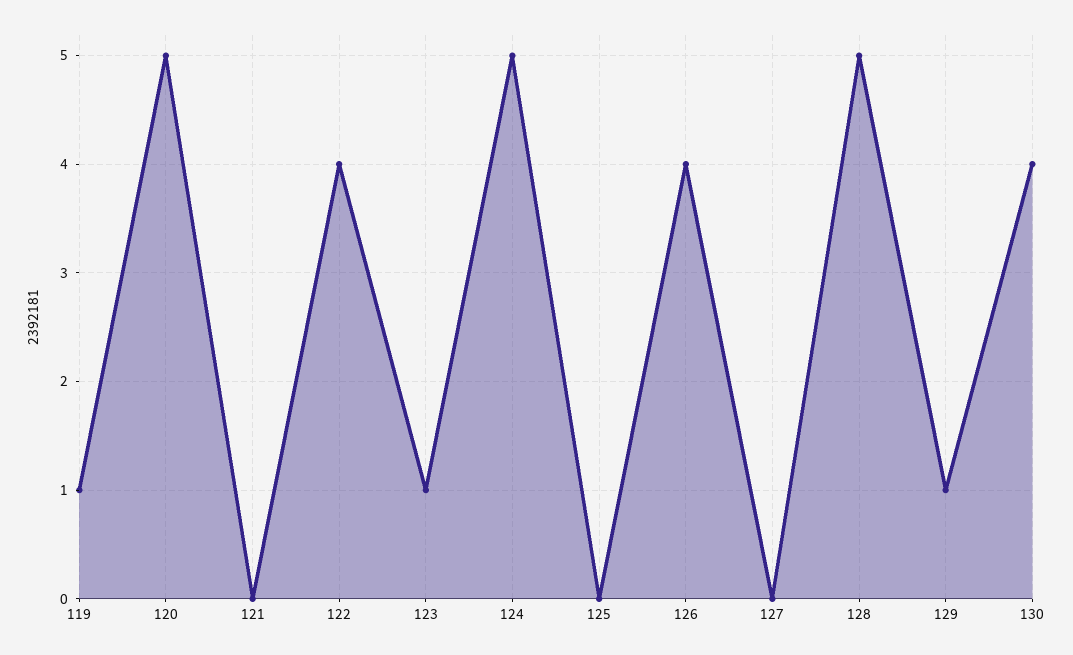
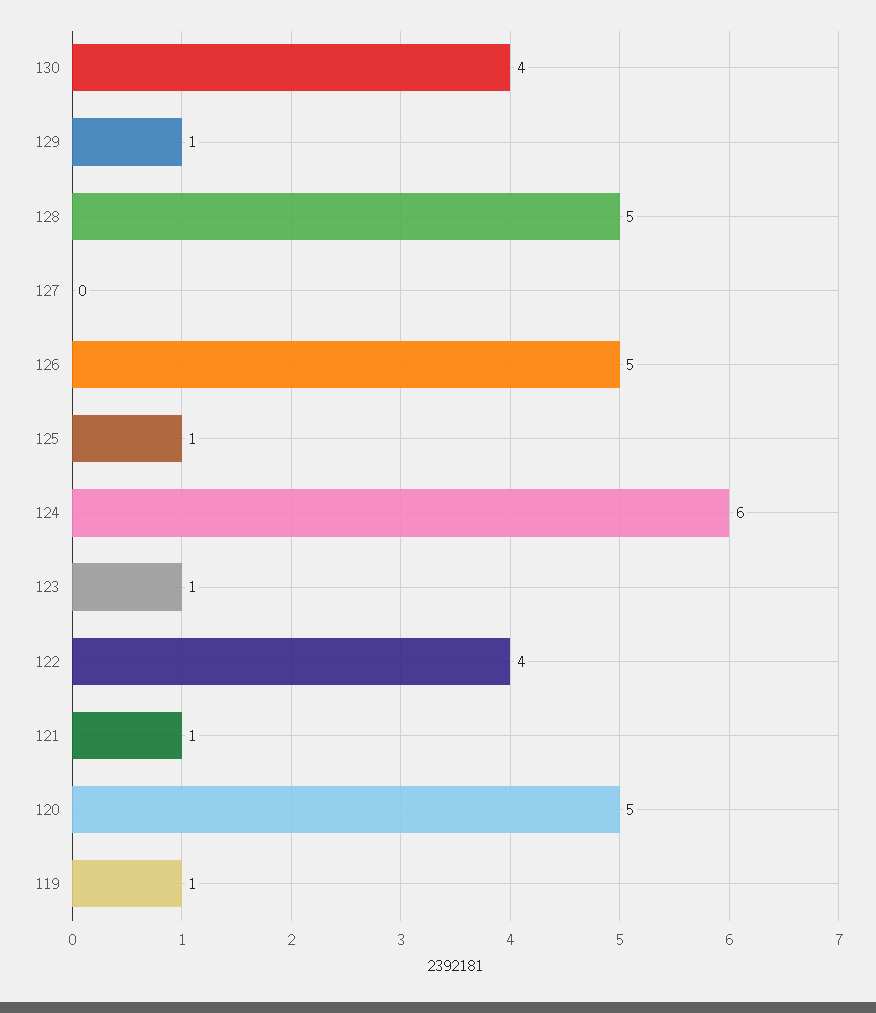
  {
    "119": 1,
    "120": 5,
-   "121": 0,
+   "121": 1,
    "122": 4,
    "123": 1,
-   "124": 5,
+   "124": 6,
-   "125": 0,
+   "125": 1,
-   "126": 4,
+   "126": 5,
    "127": 0,
    "128": 5,
    "129": 1,
    "130": 4
  }

